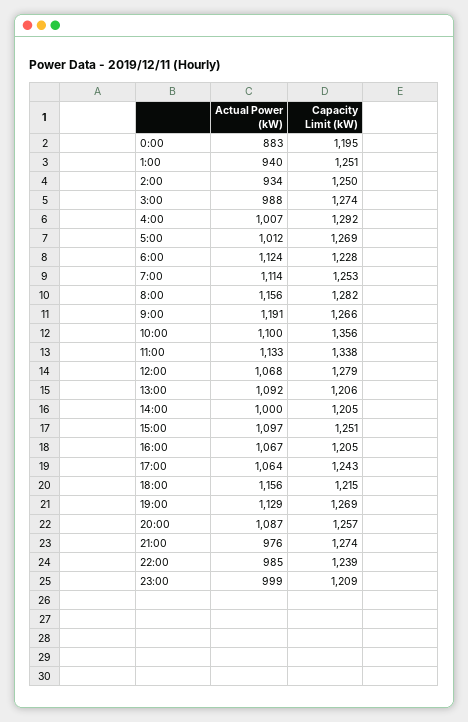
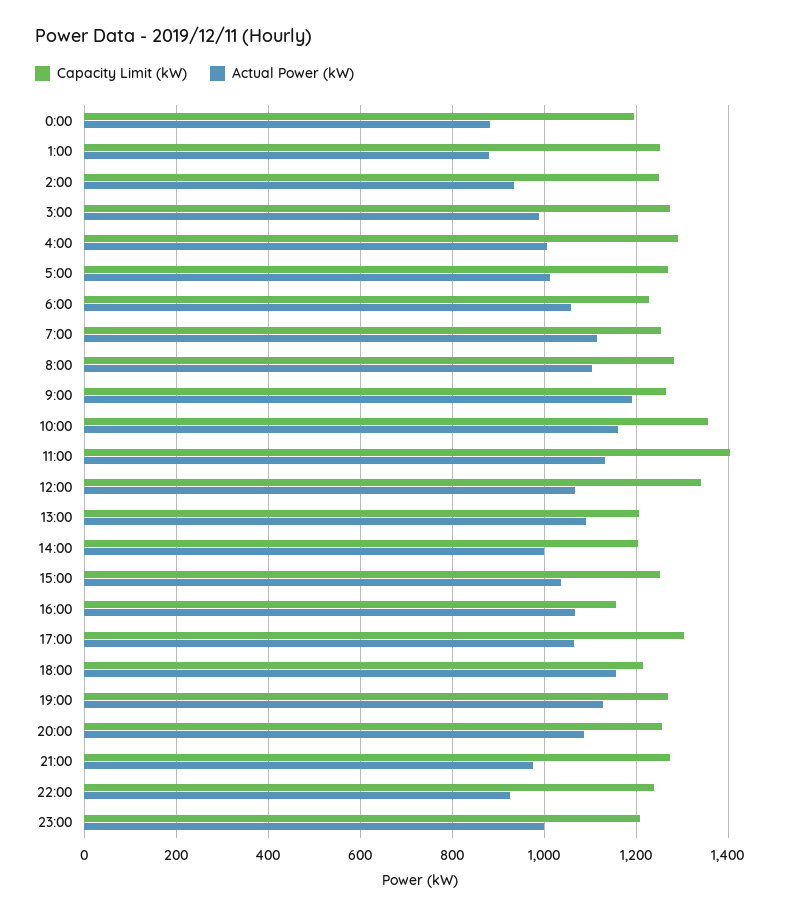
  {
    "Actual Power (kW)": {
      "0:00": 883,
-     "1:00": 940,
+     "1:00": 880,
      "2:00": 934,
      "3:00": 988,
      "4:00": 1007,
      "5:00": 1012,
-     "6:00": 1124,
+     "6:00": 1060,
      "7:00": 1114,
-     "8:00": 1156,
+     "8:00": 1100,
      "9:00": 1191,
-     "10:00": 1100,
+     "10:00": 1160,
      "11:00": 1133,
      "12:00": 1068,
      "13:00": 1092,
      "14:00": 1000,
-     "15:00": 1097,
+     "15:00": 1040,
      "16:00": 1067,
      "17:00": 1064,
      "18:00": 1156,
      "19:00": 1129,
      "20:00": 1087,
      "21:00": 976,
-     "22:00": 985,
+     "22:00": 920,
      "23:00": 999
    },
    "Capacity Limit (kW)": {
      "0:00": 1195,
      "1:00": 1251,
      "2:00": 1250,
      "3:00": 1274,
      "4:00": 1292,
      "5:00": 1269,
      "6:00": 1228,
      "7:00": 1253,
      "8:00": 1282,
      "9:00": 1266,
      "10:00": 1356,
-     "11:00": 1338,
+     "11:00": 1400,
-     "12:00": 1279,
+     "12:00": 1340,
      "13:00": 1206,
      "14:00": 1205,
      "15:00": 1251,
-     "16:00": 1205,
+     "16:00": 1160,
-     "17:00": 1243,
+     "17:00": 1300,
      "18:00": 1215,
      "19:00": 1269,
      "20:00": 1257,
      "21:00": 1274,
      "22:00": 1239,
      "23:00": 1209
    }
  }

